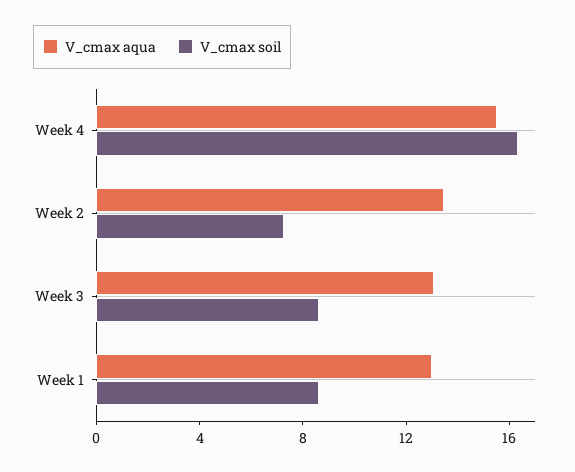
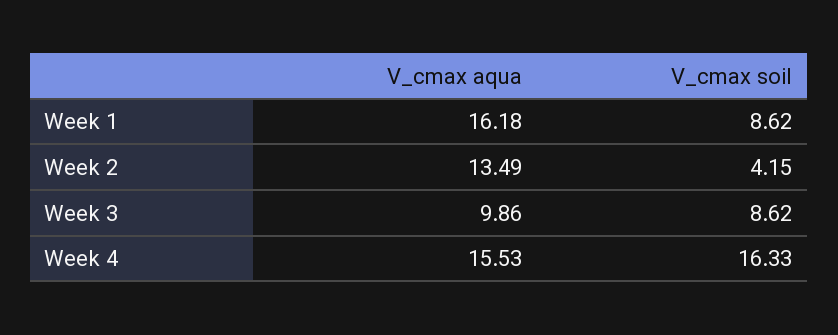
  {
    "V_cmax aqua": {
      "Week 4": 15.53,
      "Week 2": 13.49,
-     "Week 3": 13,
+     "Week 3": 9.86,
-     "Week 1": 13
+     "Week 1": 16.18
    },
    "V_cmax soil": {
      "Week 4": 16.33,
-     "Week 2": 7,
+     "Week 2": 4.15,
      "Week 3": 8.62,
      "Week 1": 8.62
    }
  }

